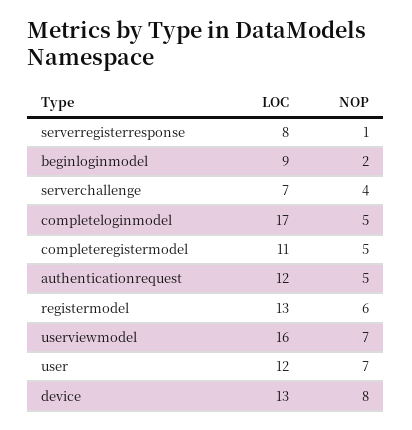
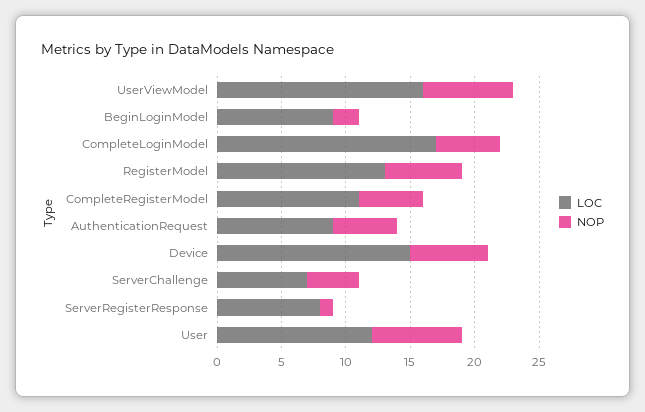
  {
    "LOC": {
      "serverregisterresponse": 8,
      "beginloginmodel": 9,
      "serverchallenge": 7,
      "completeloginmodel": 17,
      "completeregistermodel": 11,
-     "authenticationrequest": 12,
+     "authenticationrequest": 9,
      "registermodel": 13,
      "userviewmodel": 16,
      "user": 12,
-     "device": 13
+     "device": 15
    },
    "NOP": {
      "serverregisterresponse": 1,
      "beginloginmodel": 2,
      "serverchallenge": 4,
      "completeloginmodel": 5,
      "completeregistermodel": 5,
      "authenticationrequest": 5,
      "registermodel": 6,
      "userviewmodel": 7,
      "user": 7,
-     "device": 8
+     "device": 6
    }
  }

